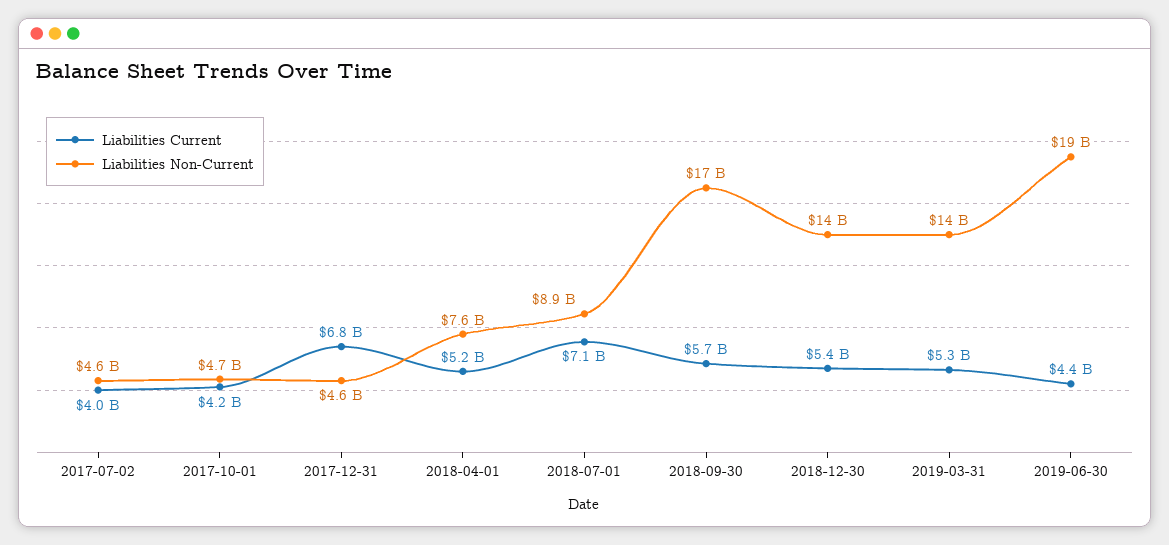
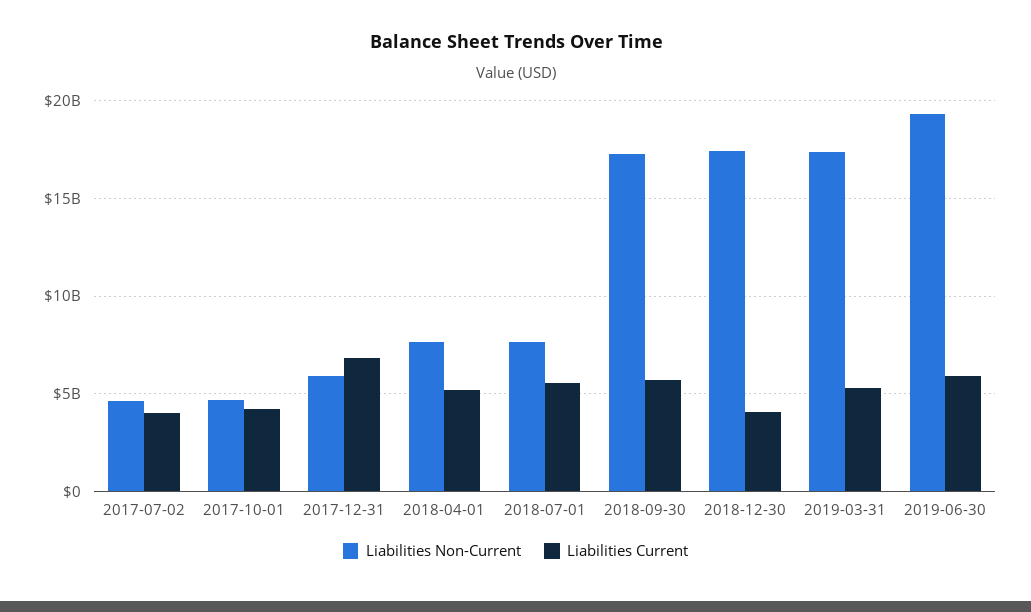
  {
    "Liabilities Current": {
      "2017-07-02": 4000000000,
      "2017-10-01": 4200000000,
      "2017-12-31": 6800000000,
      "2018-04-01": 5200000000,
-     "2018-07-01": 7100000000,
+     "2018-07-01": 5500000000,
      "2018-09-30": 5700000000,
-     "2018-12-30": 5400000000,
+     "2018-12-30": 4000000000,
      "2019-03-31": 5300000000,
-     "2019-06-30": 4400000000
+     "2019-06-30": 6000000000
    },
    "Liabilities Non-Current": {
      "2017-07-02": 4600000000,
      "2017-10-01": 4700000000,
-     "2017-12-31": 4600000000,
+     "2017-12-31": 6000000000,
      "2018-04-01": 7600000000,
-     "2018-07-01": 8900000000,
+     "2018-07-01": 7500000000,
      "2018-09-30": 17000000000,
-     "2018-12-30": 14000000000,
+     "2018-12-30": 17500000000,
-     "2019-03-31": 14000000000,
+     "2019-03-31": 17500000000,
      "2019-06-30": 19000000000
    }
  }

